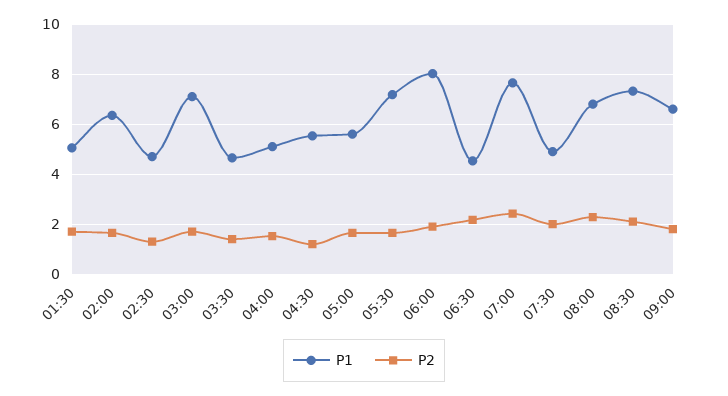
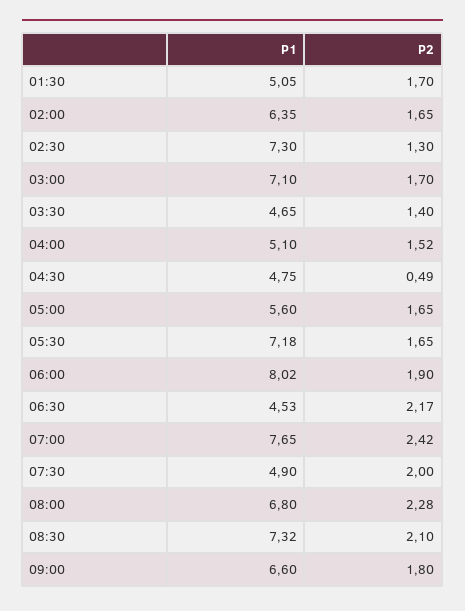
  {
    "P1": {
      "01:30": 5.05,
      "02:00": 6.35,
-     "02:30": 4.75,
+     "02:30": 7.3,
      "03:00": 7.1,
      "03:30": 4.65,
      "04:00": 5.1,
-     "04:30": 5.5,
+     "04:30": 4.75,
      "05:00": 5.6,
      "05:30": 7.18,
      "06:00": 8.02,
      "06:30": 4.53,
      "07:00": 7.65,
      "07:30": 4.9,
      "08:00": 6.8,
      "08:30": 7.32,
      "09:00": 6.6
    },
    "P2": {
      "01:30": 1.7,
      "02:00": 1.65,
      "02:30": 1.3,
      "03:00": 1.7,
      "03:30": 1.4,
      "04:00": 1.52,
-     "04:30": 1.25,
+     "04:30": 0.49,
      "05:00": 1.65,
      "05:30": 1.65,
      "06:00": 1.9,
      "06:30": 2.17,
      "07:00": 2.42,
      "07:30": 2,
      "08:00": 2.28,
      "08:30": 2.1,
      "09:00": 1.8
    }
  }

